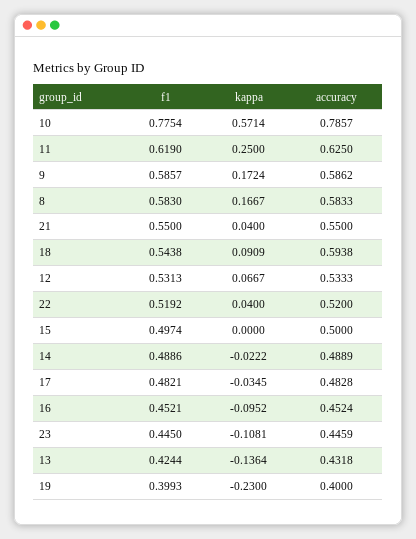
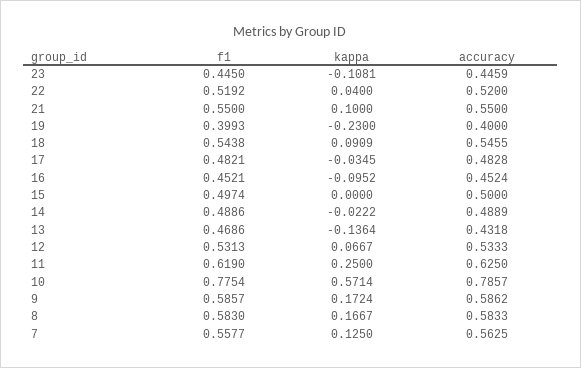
  {
    "f1": {
      "10": 0.7754,
      "11": 0.619,
      "9": 0.5857,
      "8": 0.583,
      "21": 0.55,
      "18": 0.5438,
      "12": 0.5313,
      "22": 0.5192,
      "15": 0.4974,
      "14": 0.4886,
      "17": 0.4821,
      "16": 0.4521,
      "23": 0.445,
-     "13": 0.4244,
+     "13": 0.4686,
-     "19": 0.3993
+     "19": 0.3993,
+     "7": 0.5577
    },
    "kappa": {
      "10": 0.5714,
      "11": 0.25,
      "9": 0.1724,
      "8": 0.1667,
-     "21": 0.04,
+     "21": 0.1,
      "18": 0.0909,
      "12": 0.0667,
      "22": 0.04,
      "15": 0,
      "14": -0.0222,
      "17": -0.0345,
      "16": -0.0952,
      "23": -0.1081,
      "13": -0.1364,
-     "19": -0.23
+     "19": -0.23,
+     "7": 0.125
    },
    "accuracy": {
      "10": 0.7857,
      "11": 0.625,
      "9": 0.5862,
      "8": 0.5833,
      "21": 0.55,
-     "18": 0.5938,
+     "18": 0.5455,
      "12": 0.5333,
      "22": 0.52,
      "15": 0.5,
      "14": 0.4889,
      "17": 0.4828,
      "16": 0.4524,
      "23": 0.4459,
      "13": 0.4318,
-     "19": 0.4
+     "19": 0.4,
+     "7": 0.5625
    }
  }

